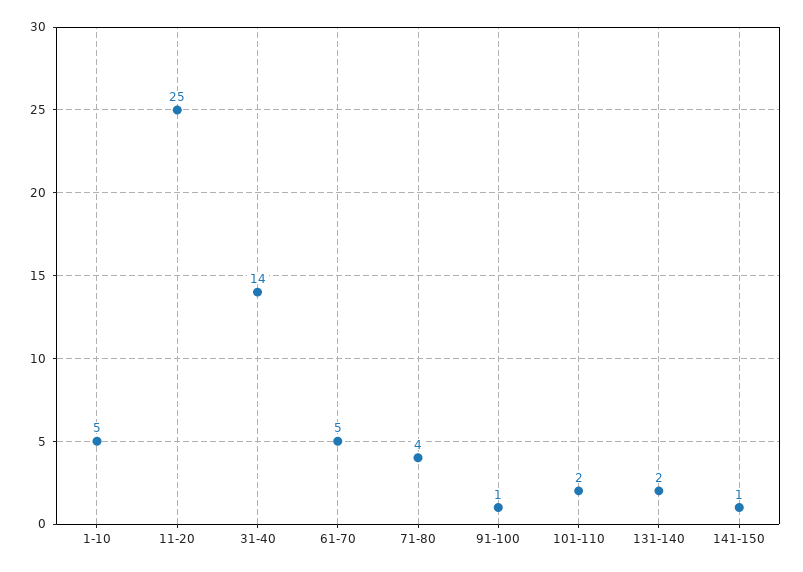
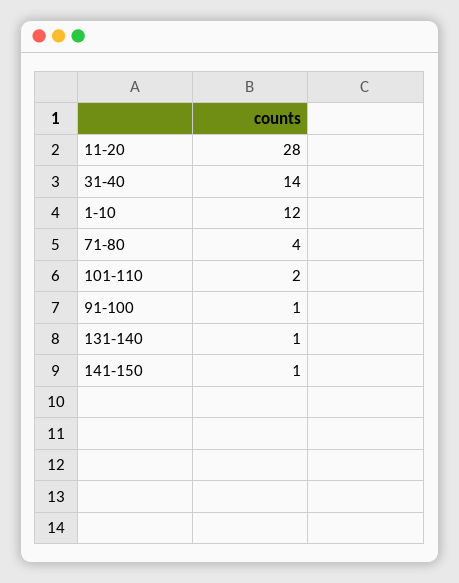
  {
-   "1-10": 5,
+   "1-10": 12,
-   "11-20": 25,
+   "11-20": 28,
    "31-40": 14,
-   "61-70": 5,
    "71-80": 4,
    "91-100": 1,
    "101-110": 2,
-   "131-140": 2,
+   "131-140": 1,
    "141-150": 1
  }

